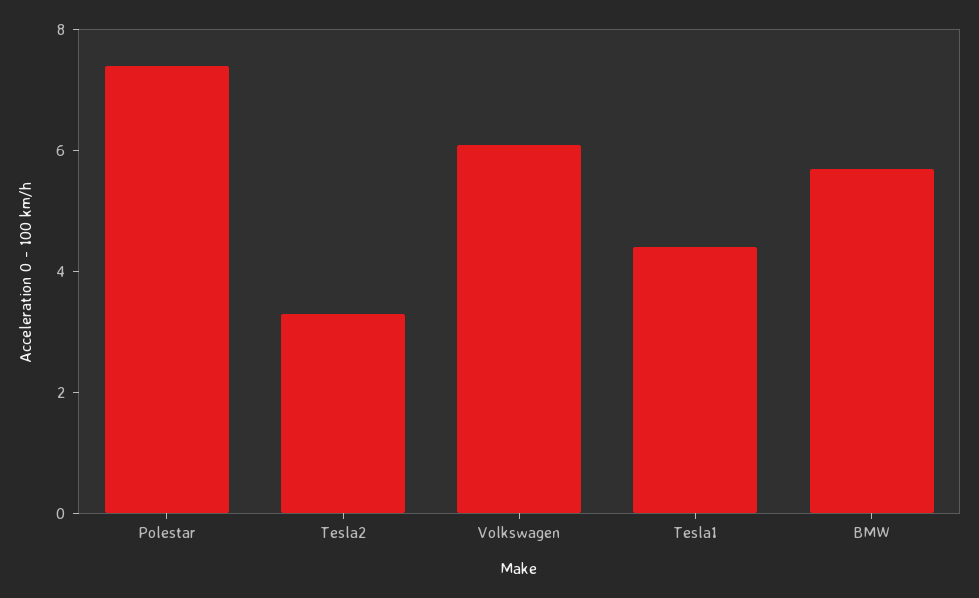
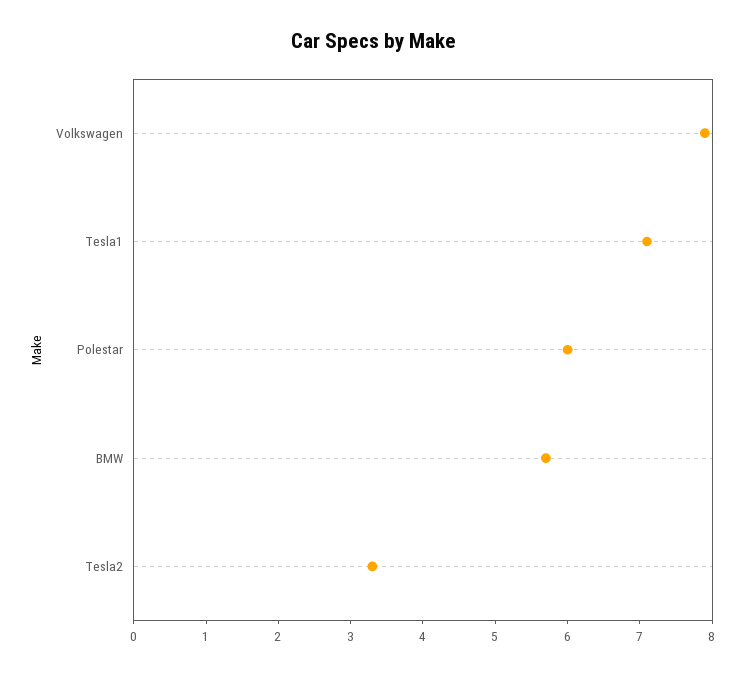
  {
-   "Polestar": 7.5,
+   "Polestar": 6,
    "Tesla2": 3.5,
-   "Volkswagen": 6,
+   "Volkswagen": 8,
-   "Tesla1": 4.5,
+   "Tesla1": 7,
    "BMW": 5.5
  }

